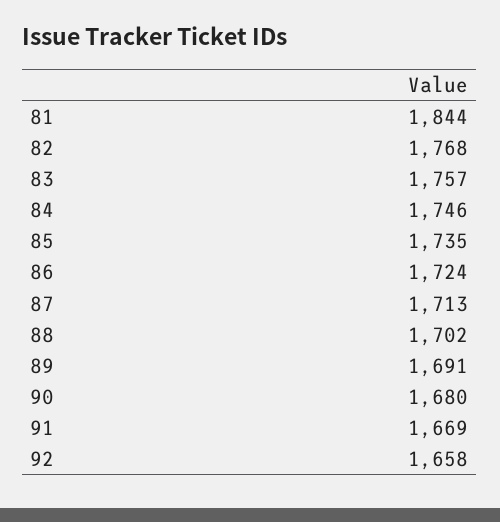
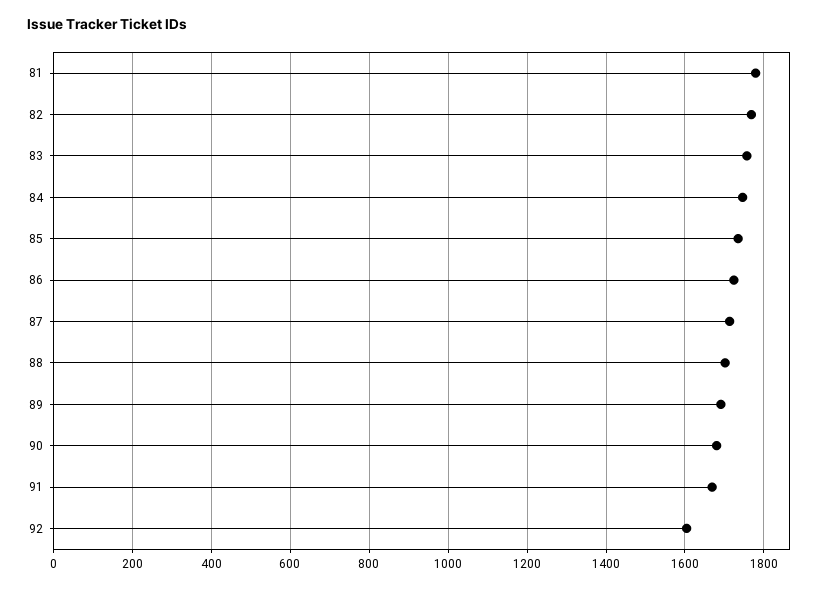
  {
-   "81": 1844,
+   "81": 1780,
    "82": 1768,
    "83": 1757,
    "84": 1746,
    "85": 1735,
    "86": 1724,
    "87": 1713,
    "88": 1702,
    "89": 1691,
    "90": 1680,
    "91": 1669,
-   "92": 1658
+   "92": 1600
  }

